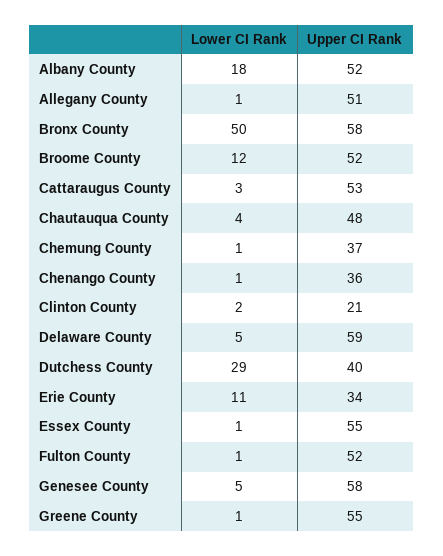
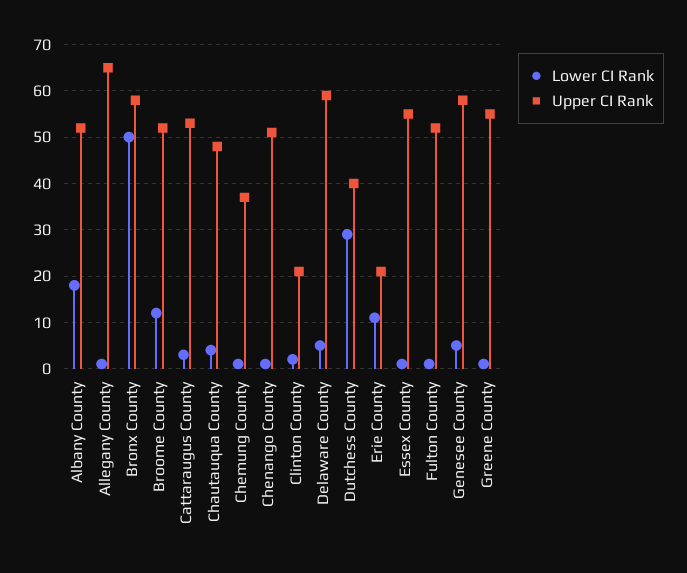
  {
    "Lower CI Rank": {
      "Albany County": 18,
      "Allegany County": 1,
      "Bronx County": 50,
      "Broome County": 12,
      "Cattaraugus County": 3,
      "Chautauqua County": 4,
      "Chemung County": 1,
      "Chenango County": 1,
      "Clinton County": 2,
      "Delaware County": 5,
      "Dutchess County": 29,
      "Erie County": 11,
      "Essex County": 1,
      "Fulton County": 1,
      "Genesee County": 5,
      "Greene County": 1
    },
    "Upper CI Rank": {
      "Albany County": 52,
-     "Allegany County": 51,
+     "Allegany County": 65,
      "Bronx County": 58,
      "Broome County": 52,
      "Cattaraugus County": 53,
      "Chautauqua County": 48,
      "Chemung County": 37,
-     "Chenango County": 36,
+     "Chenango County": 50,
      "Clinton County": 21,
      "Delaware County": 59,
      "Dutchess County": 40,
-     "Erie County": 34,
+     "Erie County": 20,
      "Essex County": 55,
      "Fulton County": 52,
      "Genesee County": 58,
      "Greene County": 55
    }
  }

